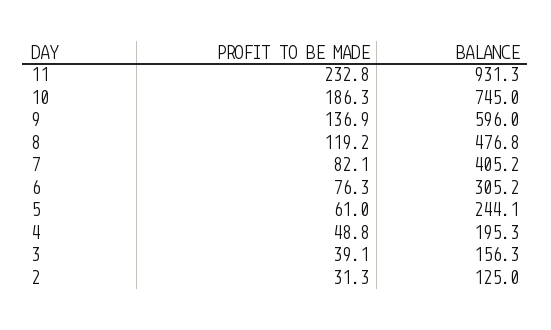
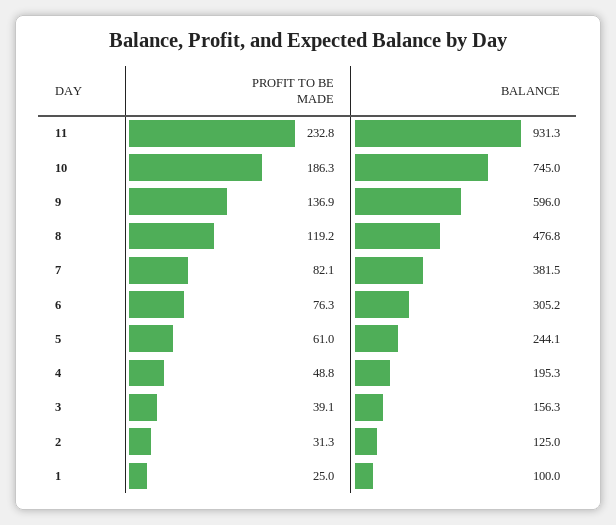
  {
    "PROFIT TO BE MADE": {
      "11": 232.8,
      "10": 186.3,
      "9": 136.9,
      "8": 119.2,
      "7": 82.1,
      "6": 76.3,
      "5": 61,
      "4": 48.8,
      "3": 39.1,
-     "2": 31.3
+     "2": 31.3,
+     "1": 25
    },
    "BALANCE": {
      "11": 931.3,
      "10": 745,
      "9": 596,
      "8": 476.8,
-     "7": 405.2,
+     "7": 381.5,
      "6": 305.2,
      "5": 244.1,
      "4": 195.3,
      "3": 156.3,
-     "2": 125
+     "2": 125,
+     "1": 100
    }
  }

